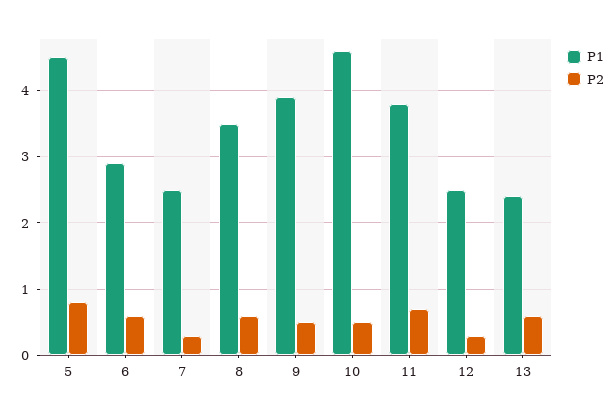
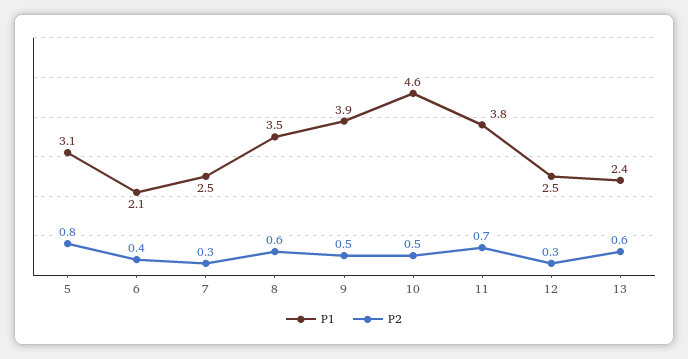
  {
    "P1": {
-     "5": 4.5,
+     "5": 3.1,
-     "6": 2.9,
+     "6": 2.1,
      "7": 2.5,
      "8": 3.5,
      "9": 3.9,
      "10": 4.6,
      "11": 3.8,
      "12": 2.5,
      "13": 2.4
    },
    "P2": {
      "5": 0.8,
-     "6": 0.6,
+     "6": 0.4,
      "7": 0.3,
      "8": 0.6,
      "9": 0.5,
      "10": 0.5,
      "11": 0.7,
      "12": 0.3,
      "13": 0.6
    }
  }

